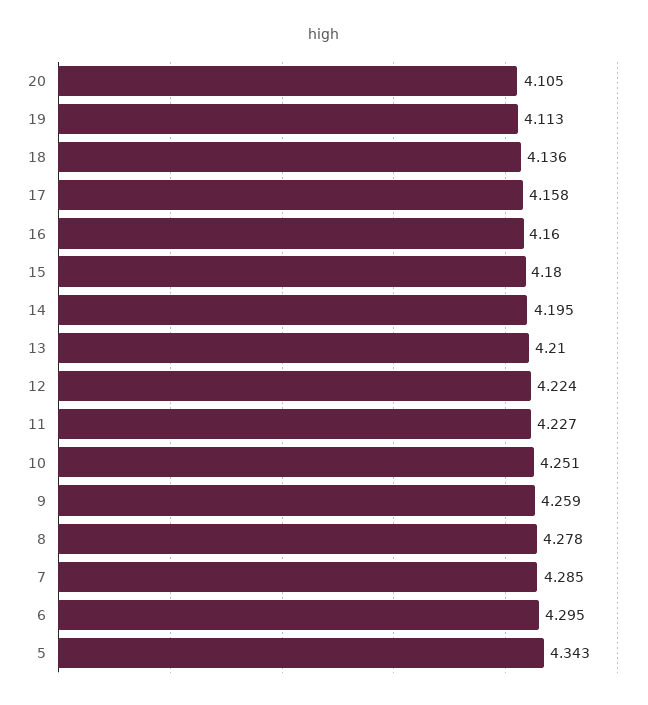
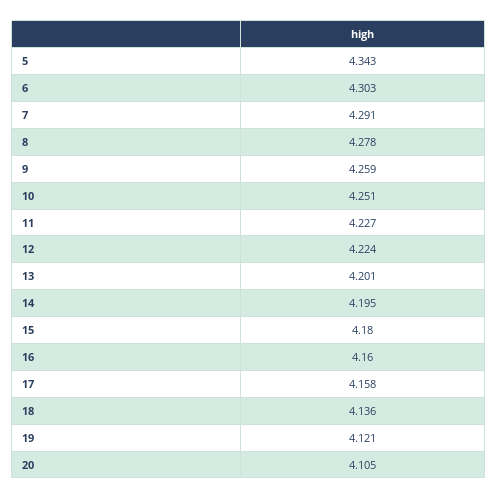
  {
    "20": 4.105,
-   "19": 4.113,
+   "19": 4.121,
    "18": 4.136,
    "17": 4.158,
    "16": 4.16,
    "15": 4.18,
    "14": 4.195,
-   "13": 4.21,
+   "13": 4.201,
    "12": 4.224,
    "11": 4.227,
    "10": 4.251,
    "9": 4.259,
    "8": 4.278,
-   "7": 4.285,
+   "7": 4.291,
-   "6": 4.295,
+   "6": 4.303,
    "5": 4.343
  }

